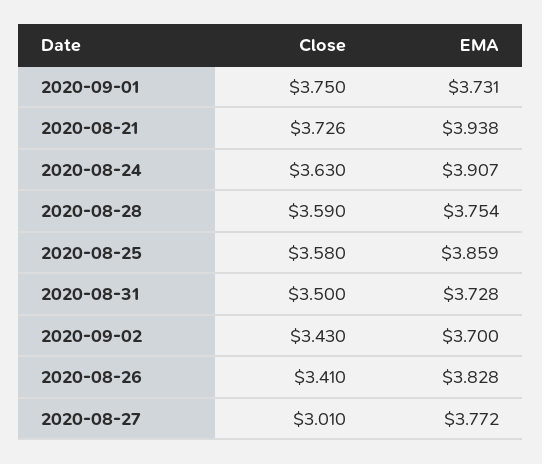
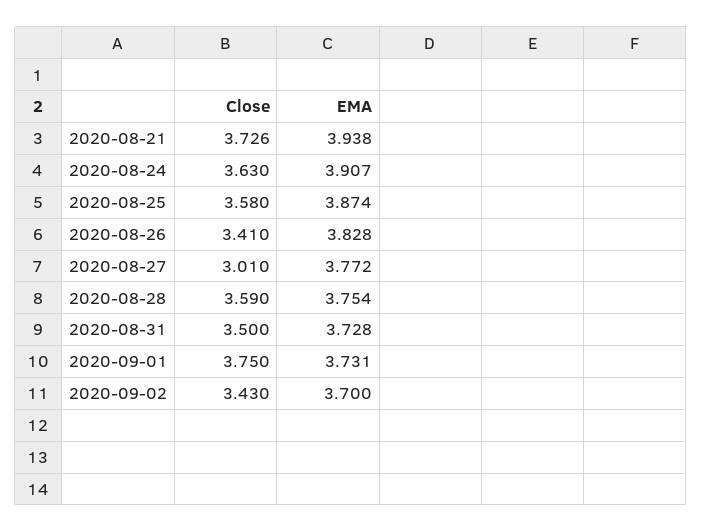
  {
    "Close": {
      "2020-09-01": 3.75,
      "2020-08-21": 3.726,
      "2020-08-24": 3.63,
      "2020-08-28": 3.59,
      "2020-08-25": 3.58,
      "2020-08-31": 3.5,
      "2020-09-02": 3.43,
      "2020-08-26": 3.41,
      "2020-08-27": 3.01
    },
    "EMA": {
      "2020-09-01": 3.731,
      "2020-08-21": 3.938,
      "2020-08-24": 3.907,
      "2020-08-28": 3.754,
-     "2020-08-25": 3.859,
+     "2020-08-25": 3.874,
      "2020-08-31": 3.728,
      "2020-09-02": 3.7,
      "2020-08-26": 3.828,
      "2020-08-27": 3.772
    }
  }

